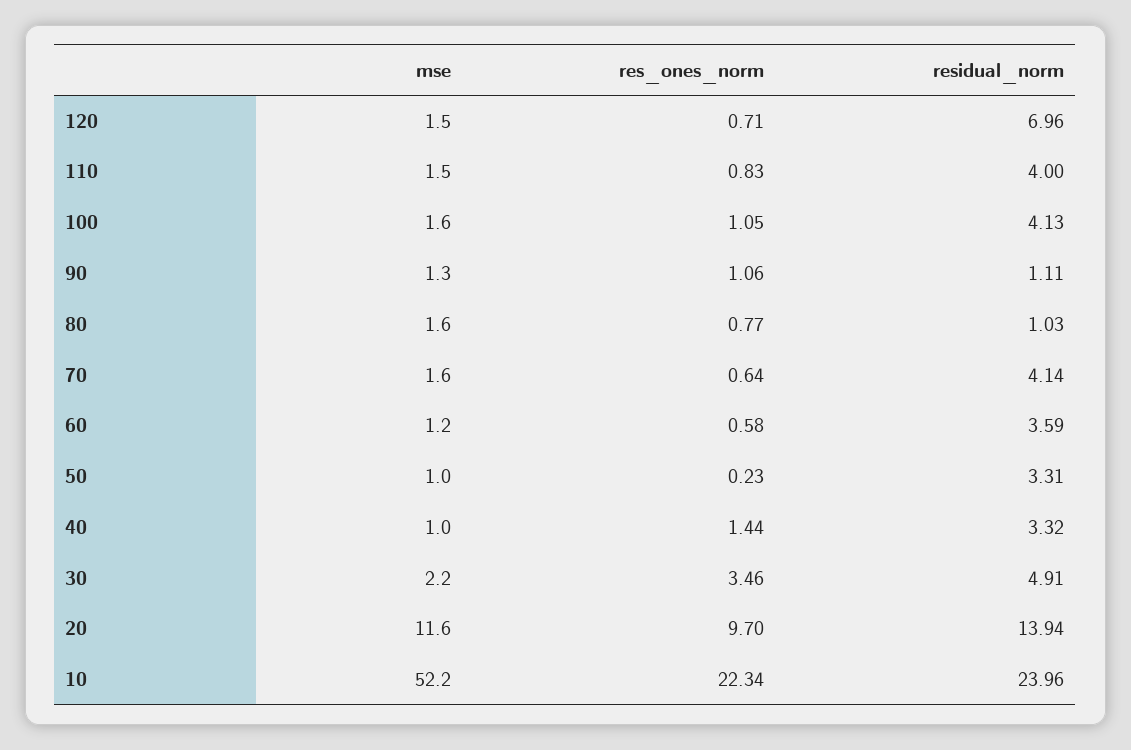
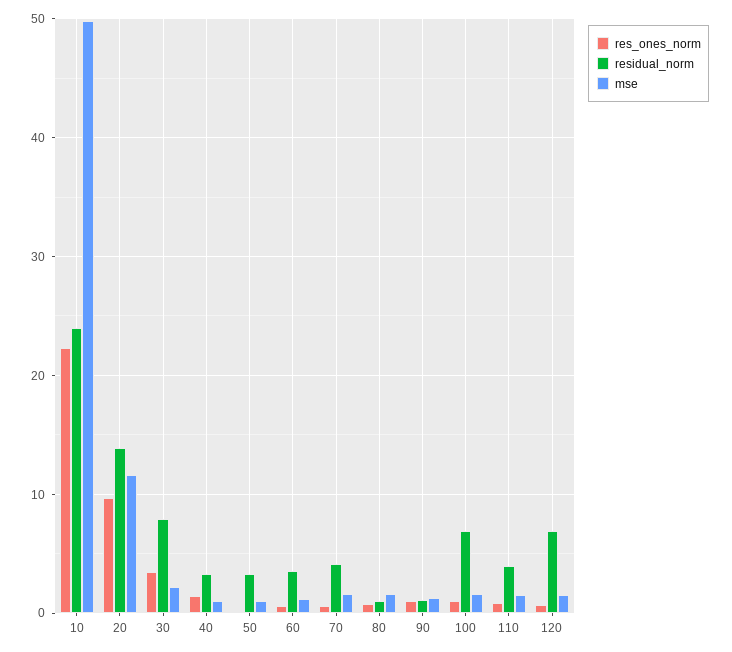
  {
    "mse": {
      "120": 1.5,
      "110": 1.5,
      "100": 1.6,
      "90": 1.3,
      "80": 1.6,
      "70": 1.6,
      "60": 1.2,
      "50": 1,
      "40": 1,
      "30": 2.2,
      "20": 11.6,
-     "10": 52.2
+     "10": 50
    },
    "res_ones_norm": {
      "120": 0.71,
      "110": 0.83,
      "100": 1.05,
      "90": 1.06,
      "80": 0.77,
      "70": 0.64,
      "60": 0.58,
      "50": 0.23,
      "40": 1.44,
      "30": 3.46,
      "20": 9.7,
      "10": 22.34
    },
    "residual_norm": {
      "120": 6.96,
      "110": 4,
-     "100": 4.13,
+     "100": 7,
      "90": 1.11,
      "80": 1.03,
      "70": 4.14,
      "60": 3.59,
      "50": 3.31,
      "40": 3.32,
-     "30": 4.91,
+     "30": 8,
      "20": 13.94,
      "10": 23.96
    }
  }

